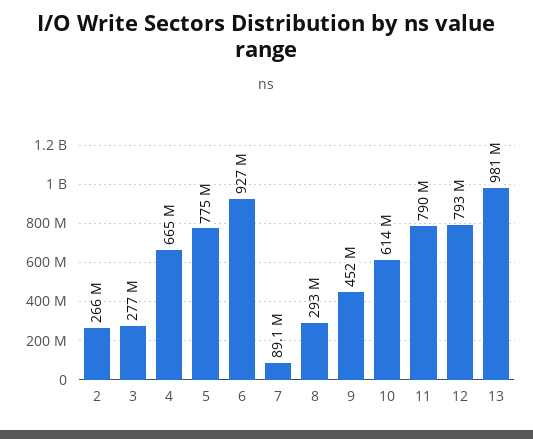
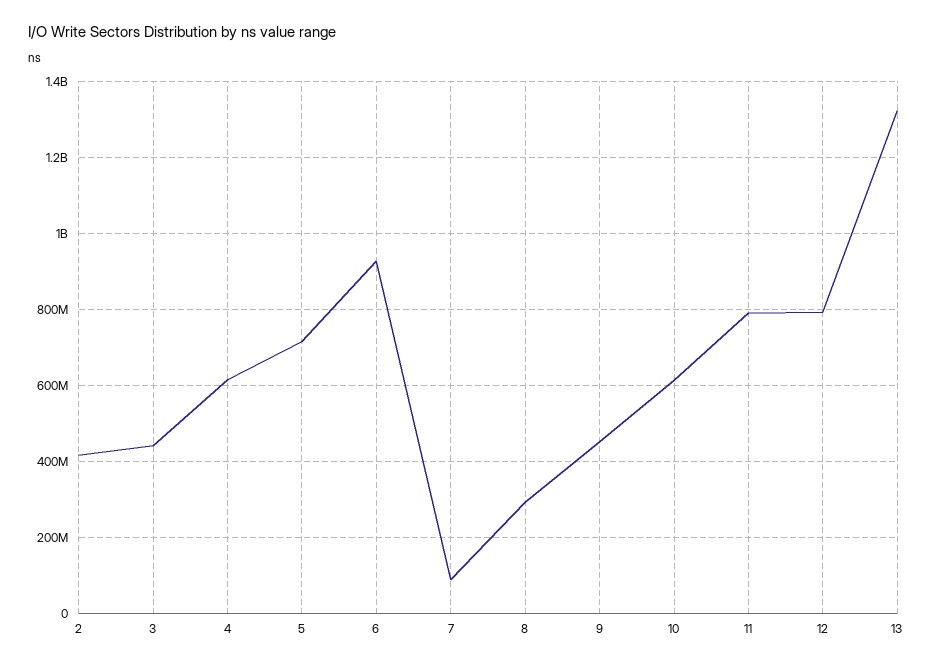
  {
-   "2": 266000000,
+   "2": 420000000,
-   "3": 277000000,
+   "3": 440000000,
-   "4": 665000000,
+   "4": 620000000,
-   "5": 775000000,
+   "5": 720000000,
    "6": 927000000,
    "7": 89100000,
    "8": 293000000,
    "9": 452000000,
    "10": 614000000,
    "11": 790000000,
    "12": 793000000,
-   "13": 981000000
+   "13": 1320000000
  }

